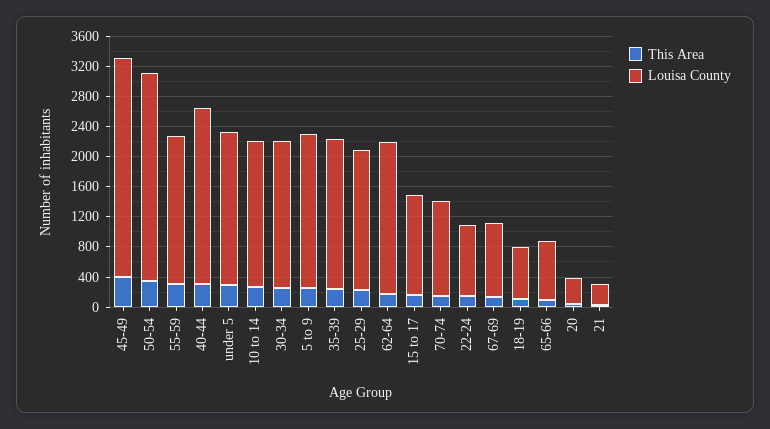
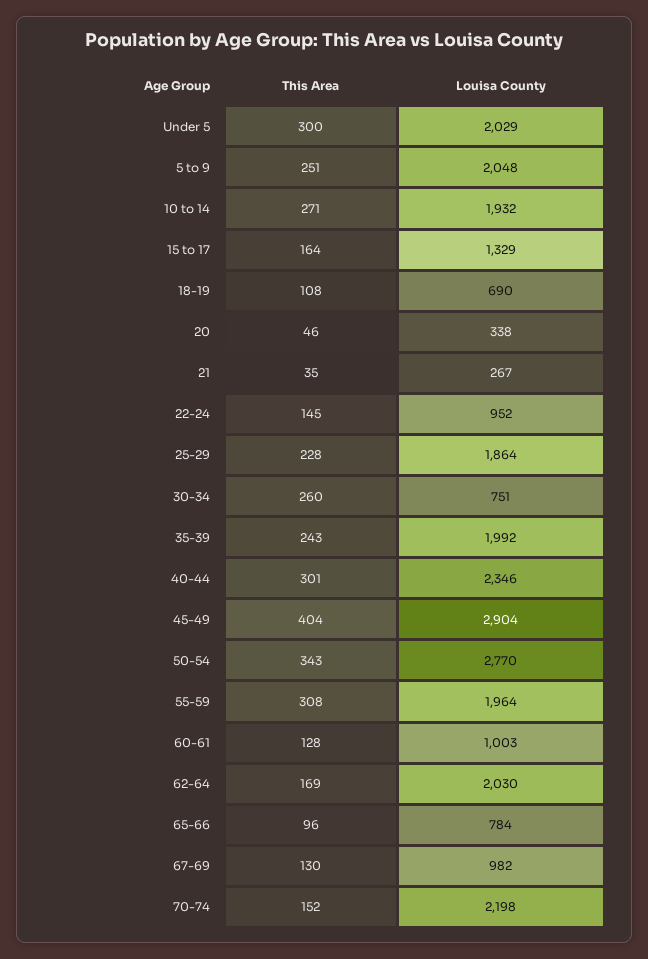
  {
    "This Area": {
      "45-49": 404,
      "50-54": 343,
      "55-59": 308,
      "40-44": 301,
      "under 5": 300,
      "10 to 14": 271,
      "30-34": 260,
      "5 to 9": 251,
      "35-39": 243,
      "25-29": 228,
      "62-64": 169,
      "15 to 17": 164,
      "70-74": 152,
      "22-24": 145,
      "67-69": 130,
      "18-19": 108,
      "65-66": 96,
      "20": 46,
-     "21": 35
+     "21": 35,
+     "60-61": 128
    },
    "Louisa County": {
      "45-49": 2904,
      "50-54": 2770,
      "55-59": 1964,
      "40-44": 2346,
      "under 5": 2029,
      "10 to 14": 1932,
-     "30-34": 2000,
+     "30-34": 751,
      "5 to 9": 2048,
      "35-39": 1992,
      "25-29": 1864,
      "62-64": 2030,
      "15 to 17": 1329,
-     "70-74": 1200,
+     "70-74": 2198,
      "22-24": 952,
      "67-69": 982,
      "18-19": 690,
      "65-66": 784,
      "20": 338,
-     "21": 267
+     "21": 267,
+     "60-61": 1003
    }
  }

